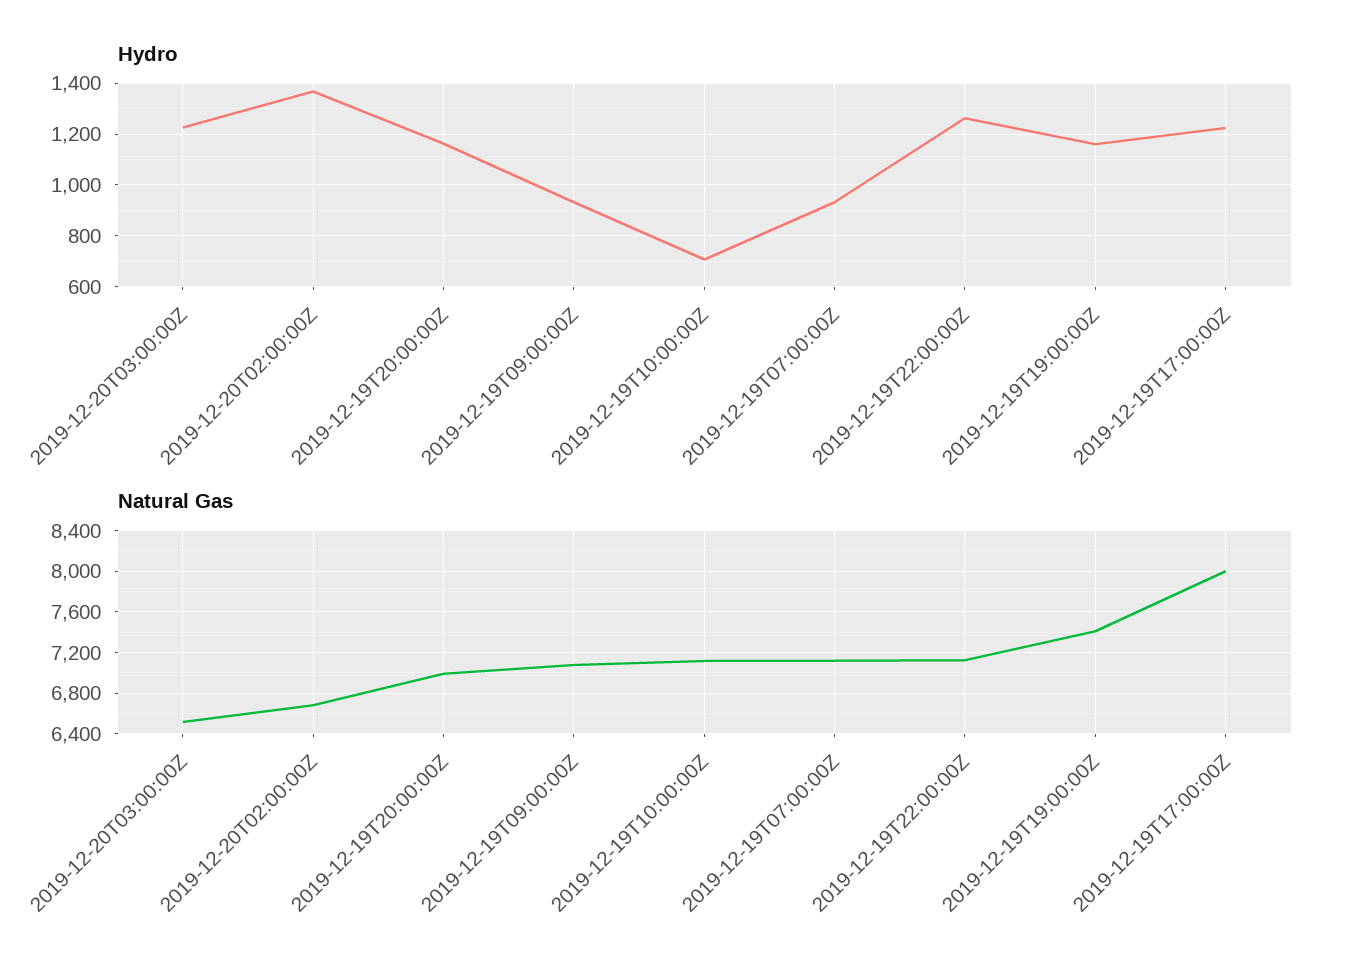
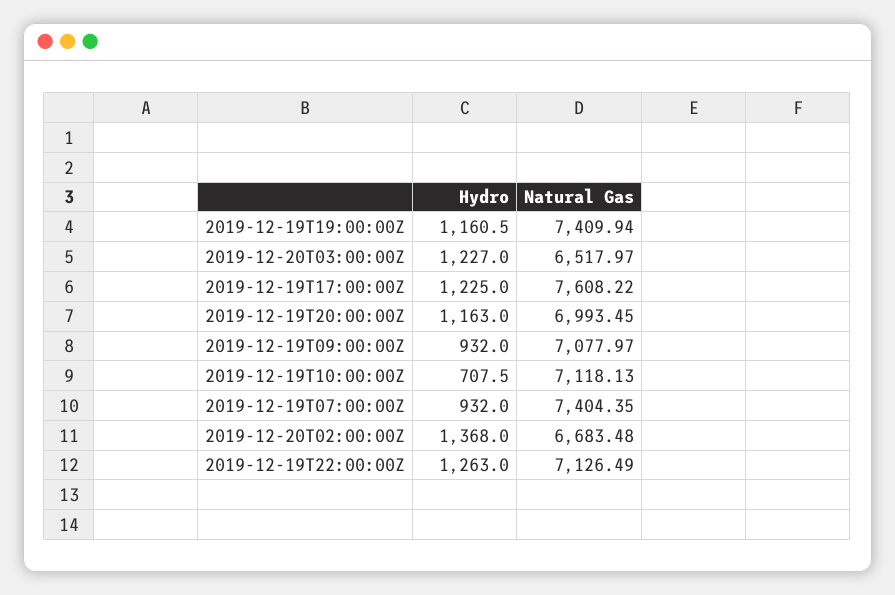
  {
    "Hydro": {
      "2019-12-20T03:00:00Z": 1227,
      "2019-12-20T02:00:00Z": 1368,
      "2019-12-19T20:00:00Z": 1163,
      "2019-12-19T09:00:00Z": 932,
      "2019-12-19T10:00:00Z": 707.5,
      "2019-12-19T07:00:00Z": 932,
      "2019-12-19T22:00:00Z": 1263,
      "2019-12-19T19:00:00Z": 1160.5,
      "2019-12-19T17:00:00Z": 1225
    },
    "Natural Gas": {
      "2019-12-20T03:00:00Z": 6517.97,
      "2019-12-20T02:00:00Z": 6683.48,
      "2019-12-19T20:00:00Z": 6993.45,
      "2019-12-19T09:00:00Z": 7077.97,
      "2019-12-19T10:00:00Z": 7118.13,
-     "2019-12-19T07:00:00Z": 7100,
+     "2019-12-19T07:00:00Z": 7404.35,
      "2019-12-19T22:00:00Z": 7126.49,
      "2019-12-19T19:00:00Z": 7409.94,
-     "2019-12-19T17:00:00Z": 8000
+     "2019-12-19T17:00:00Z": 7608.22
    }
  }

